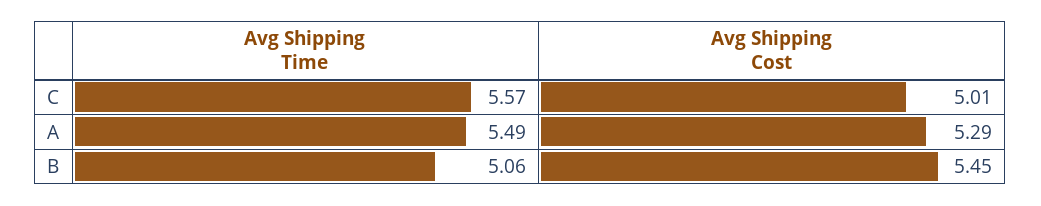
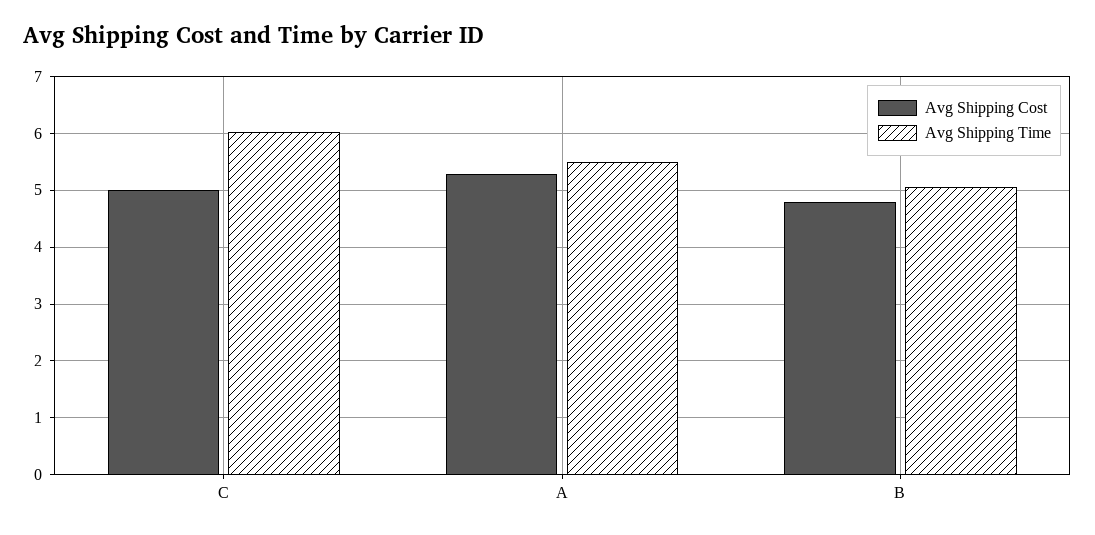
  {
    "Avg Shipping Time": {
-     "C": 5.57,
+     "C": 6,
      "A": 5.49,
      "B": 5.06
    },
    "Avg Shipping Cost": {
      "C": 5.01,
      "A": 5.29,
-     "B": 5.45
+     "B": 4.8
    }
  }

